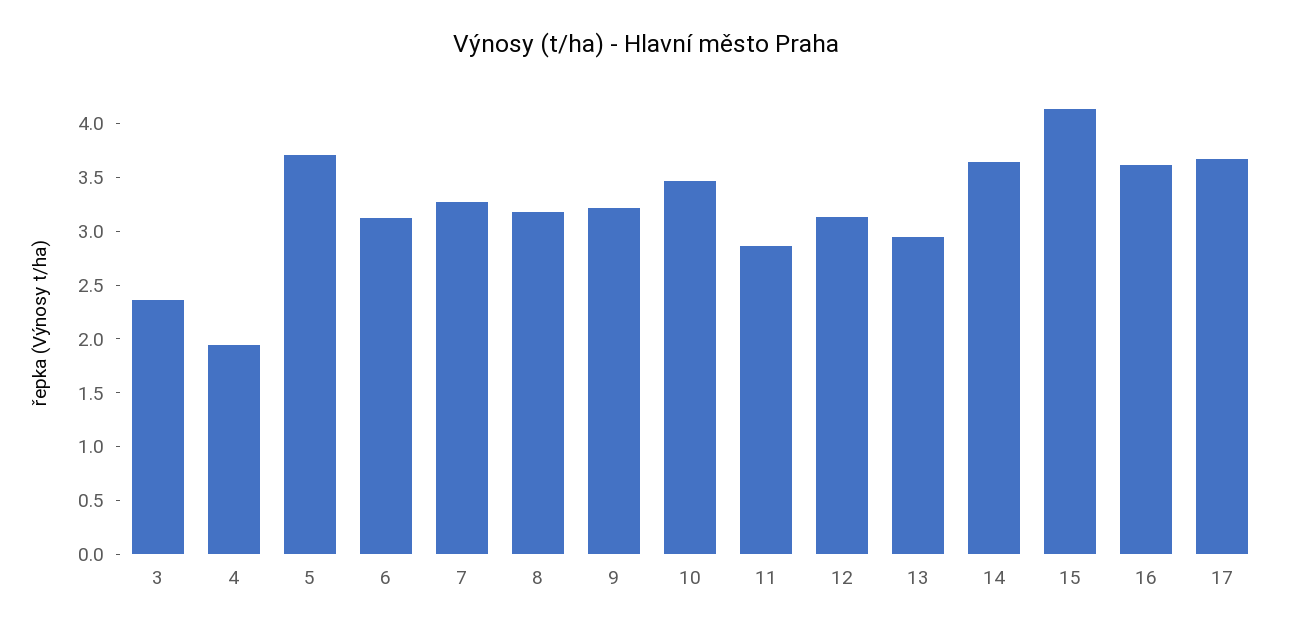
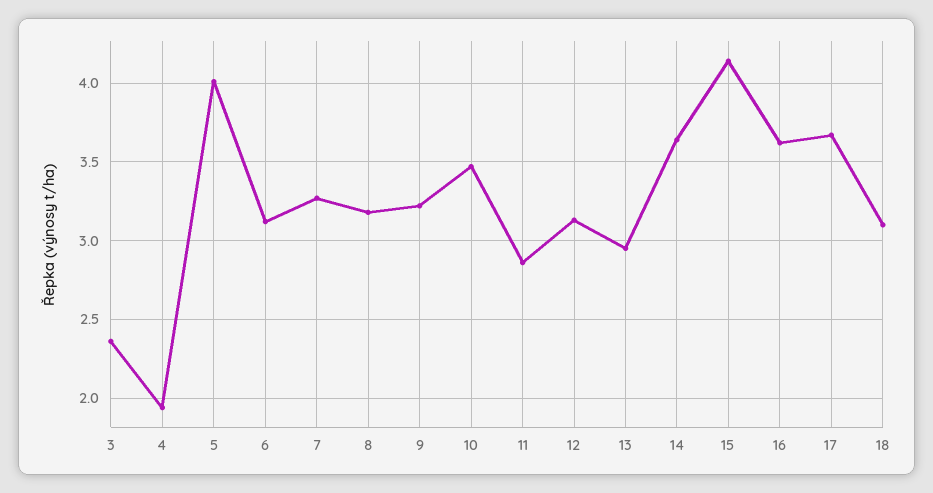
  {
    "3": 2.35,
    "4": 1.95,
-   "5": 3.7,
+   "5": 4,
    "6": 3.1,
    "7": 3.25,
    "8": 3.2,
    "9": 3.2,
    "10": 3.45,
    "11": 2.85,
    "12": 3.15,
    "13": 2.95,
    "14": 3.65,
    "15": 4.15,
    "16": 3.6,
-   "17": 3.65
+   "17": 3.65,
+   "18": 3.1
  }

